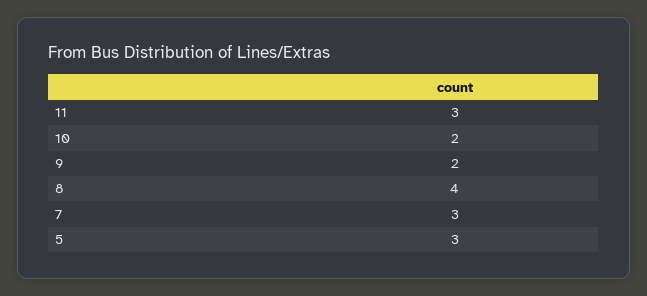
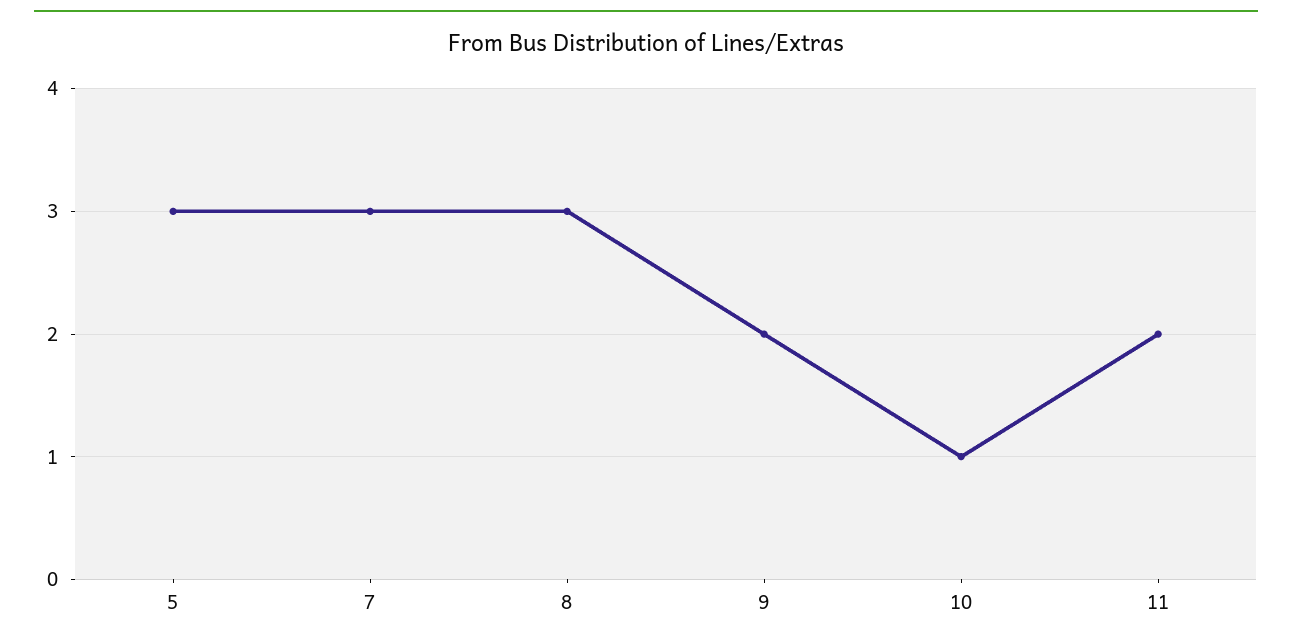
  {
-   "11": 3,
+   "11": 2,
-   "10": 2,
+   "10": 1,
    "9": 2,
-   "8": 4,
+   "8": 3,
    "7": 3,
    "5": 3
  }

